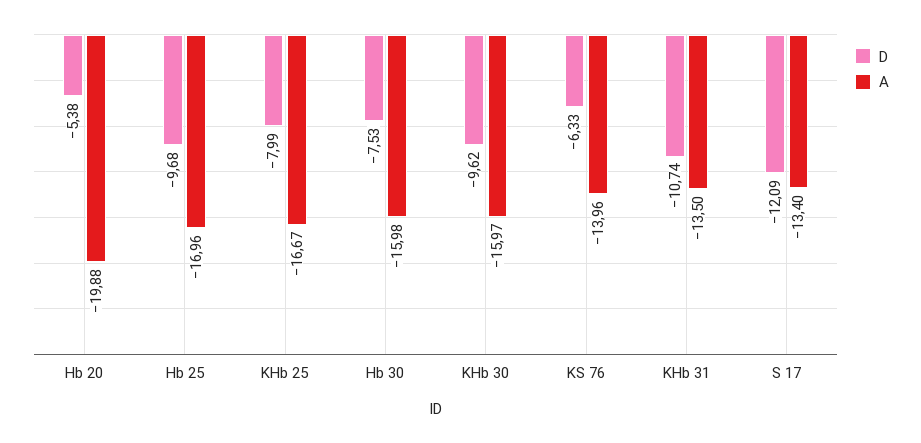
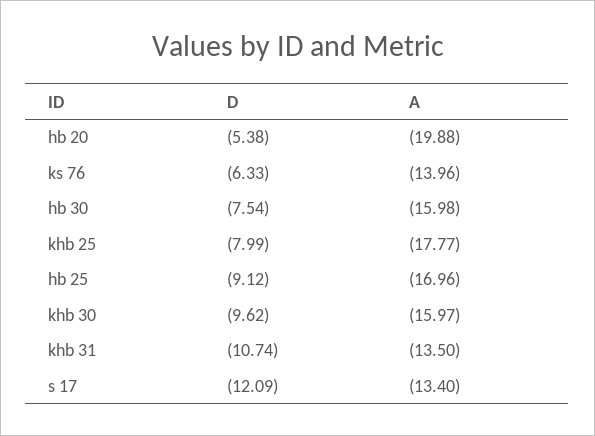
  {
    "D": {
      "Hb 20": -5.38,
-     "Hb 25": -9.68,
+     "Hb 25": -9.12,
      "KHb 25": -7.99,
-     "Hb 30": -7.53,
+     "Hb 30": -7.54,
      "KHb 30": -9.62,
      "KS 76": -6.33,
      "KHb 31": -10.74,
      "S 17": -12.09
    },
    "A": {
      "Hb 20": -19.88,
      "Hb 25": -16.96,
-     "KHb 25": -16.67,
+     "KHb 25": -17.77,
      "Hb 30": -15.98,
      "KHb 30": -15.97,
      "KS 76": -13.96,
      "KHb 31": -13.5,
      "S 17": -13.4
    }
  }

